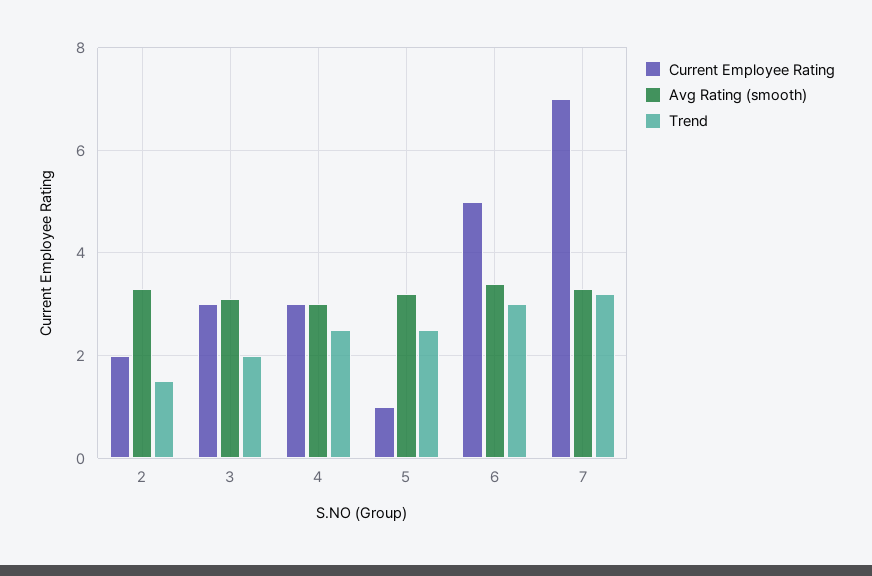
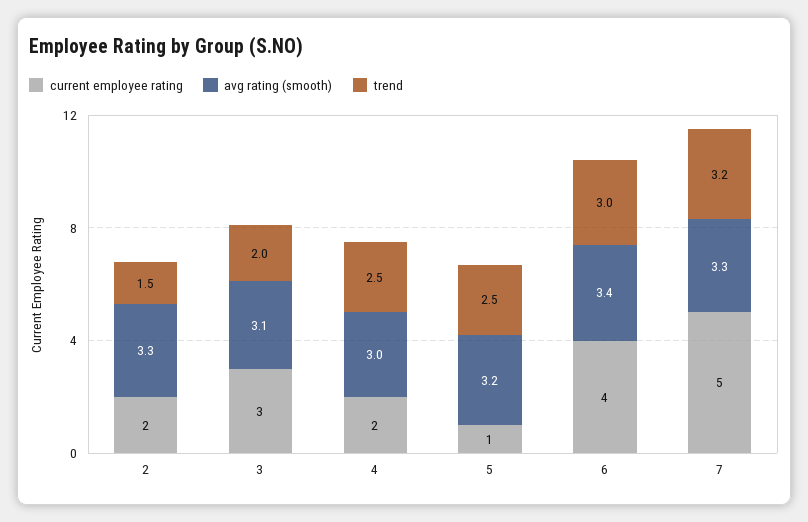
  {
    "Current Employee Rating": {
      "2": 2,
      "3": 3,
-     "4": 3,
+     "4": 2,
      "5": 1,
-     "6": 5,
+     "6": 4,
-     "7": 7
+     "7": 5
    },
    "Avg Rating (smooth)": {
      "2": 3.3,
      "3": 3.1,
      "4": 3,
      "5": 3.2,
      "6": 3.4,
      "7": 3.3
    },
    "Trend": {
      "2": 1.5,
      "3": 2,
      "4": 2.5,
      "5": 2.5,
      "6": 3,
      "7": 3.2
    }
  }

